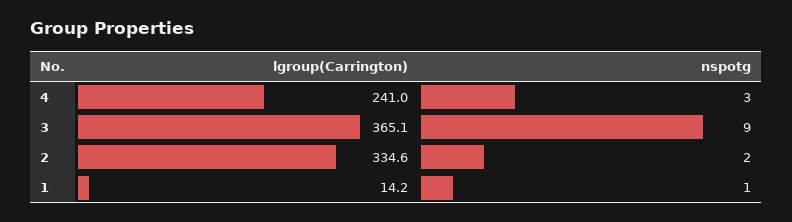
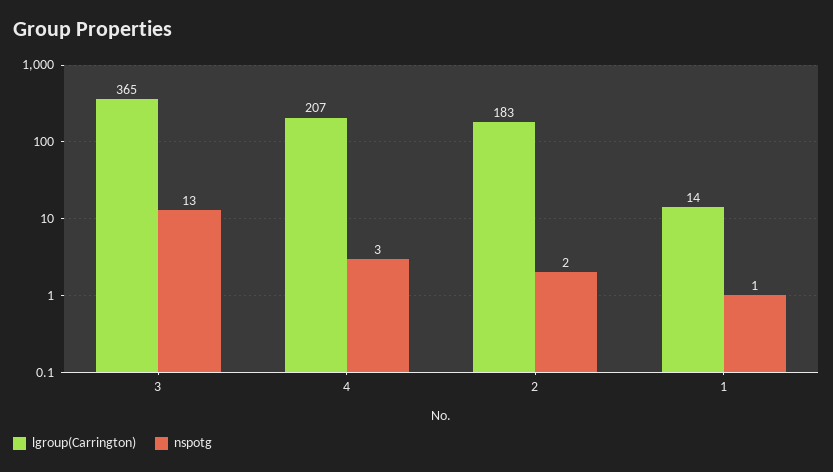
  {
    "lgroup(Carrington)": {
-     "4": 241,
+     "4": 207,
      "3": 365.1,
-     "2": 334.6,
+     "2": 183,
      "1": 14.2
    },
    "nspotg": {
      "4": 3,
-     "3": 9,
+     "3": 13,
      "2": 2,
      "1": 1
    }
  }

